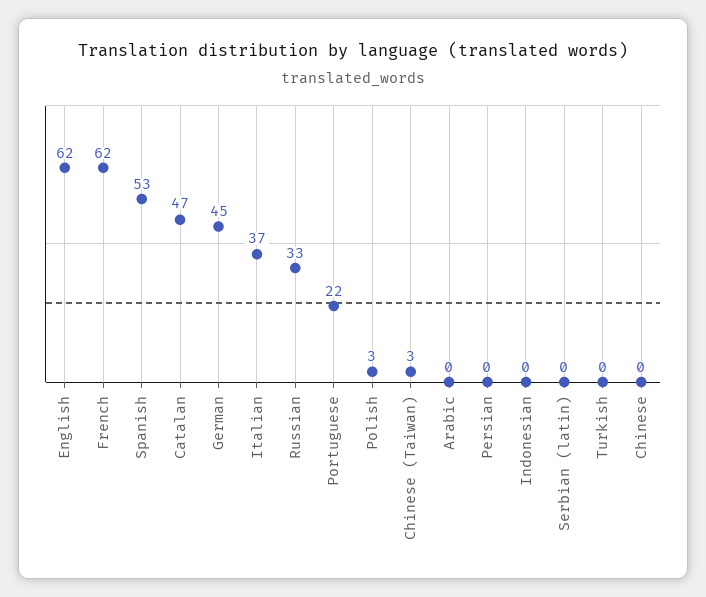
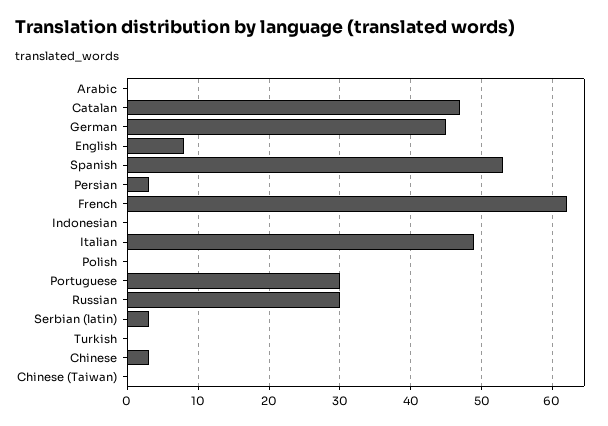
  {
-   "English": 62,
+   "English": 8,
    "French": 62,
    "Spanish": 53,
    "Catalan": 47,
    "German": 45,
-   "Italian": 37,
+   "Italian": 49,
-   "Russian": 33,
+   "Russian": 30,
-   "Portuguese": 22,
+   "Portuguese": 30,
-   "Polish": 3,
+   "Polish": 0,
-   "Chinese (Taiwan)": 3,
+   "Chinese (Taiwan)": 0,
    "Arabic": 0,
-   "Persian": 0,
+   "Persian": 3,
    "Indonesian": 0,
-   "Serbian (latin)": 0,
+   "Serbian (latin)": 3,
    "Turkish": 0,
-   "Chinese": 0
+   "Chinese": 3
  }

